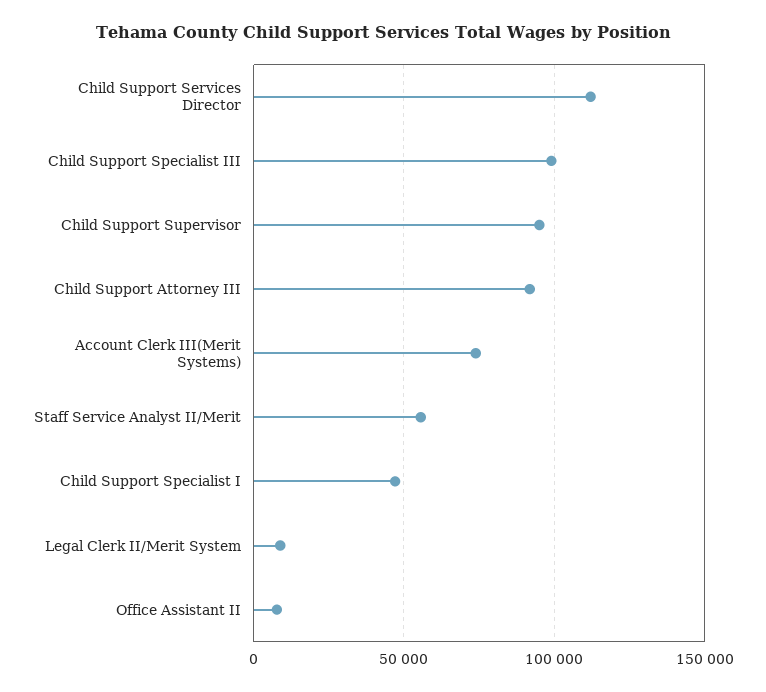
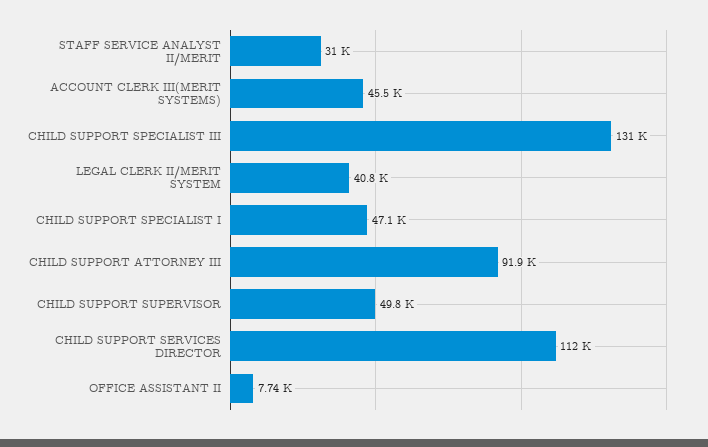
  {
    "Child Support Services Director": 112000,
-   "Child Support Specialist III": 100000,
+   "Child Support Specialist III": 131000,
-   "Child Support Supervisor": 95000,
+   "Child Support Supervisor": 49800,
    "Child Support Attorney III": 91900,
-   "Account Clerk III(Merit Systems)": 75000,
+   "Account Clerk III(Merit Systems)": 45500,
-   "Staff Service Analyst II/Merit": 55000,
+   "Staff Service Analyst II/Merit": 31000,
    "Child Support Specialist I": 47100,
-   "Legal Clerk II/Merit System": 10000,
+   "Legal Clerk II/Merit System": 40800,
    "Office Assistant II": 7740
  }

